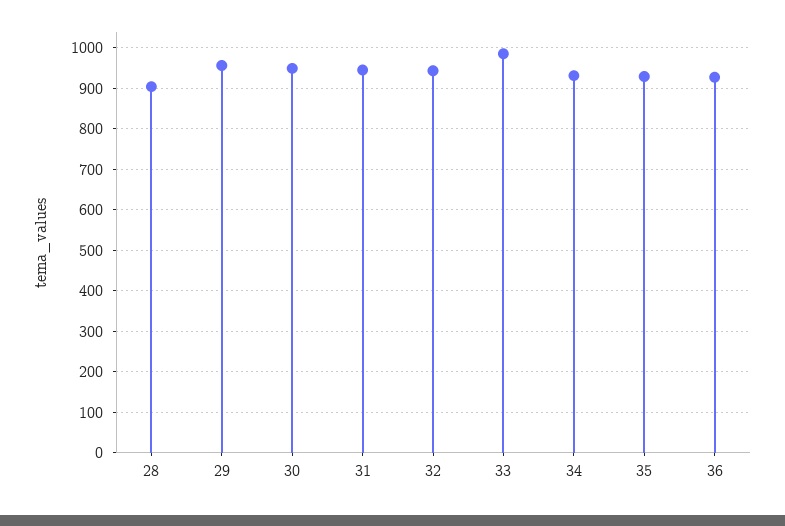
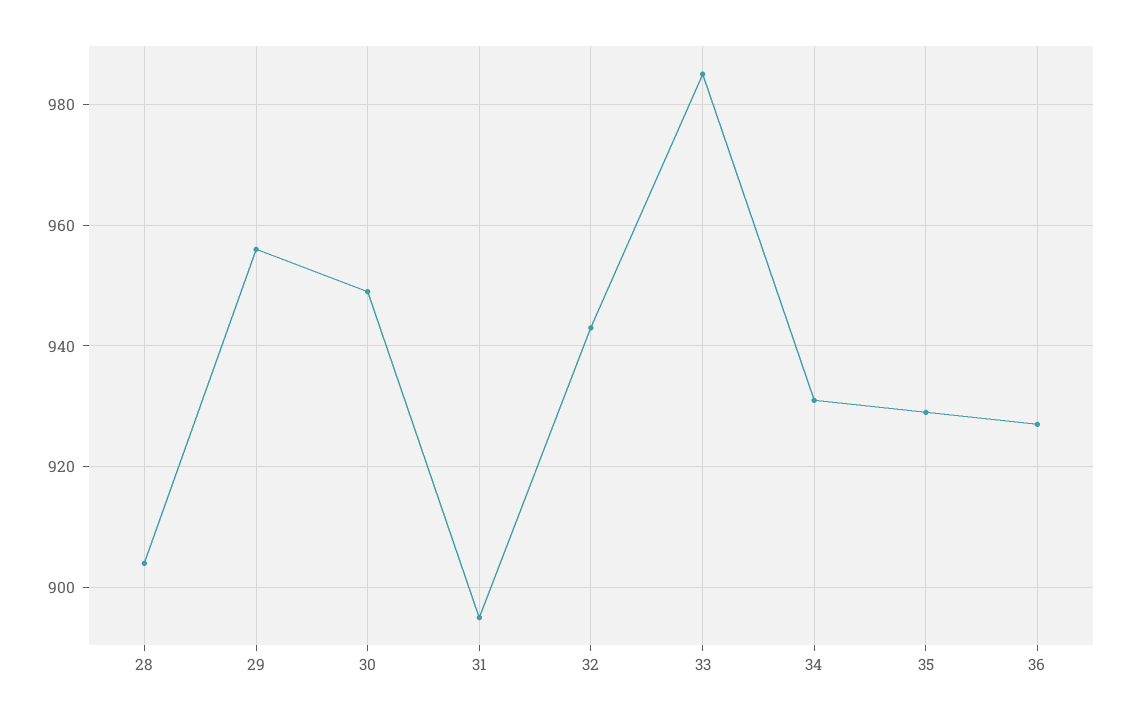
  {
    "28": 905,
    "29": 955,
    "30": 950,
-   "31": 940,
+   "31": 895,
    "32": 945,
    "33": 985,
    "34": 930,
    "35": 930,
    "36": 925
  }

